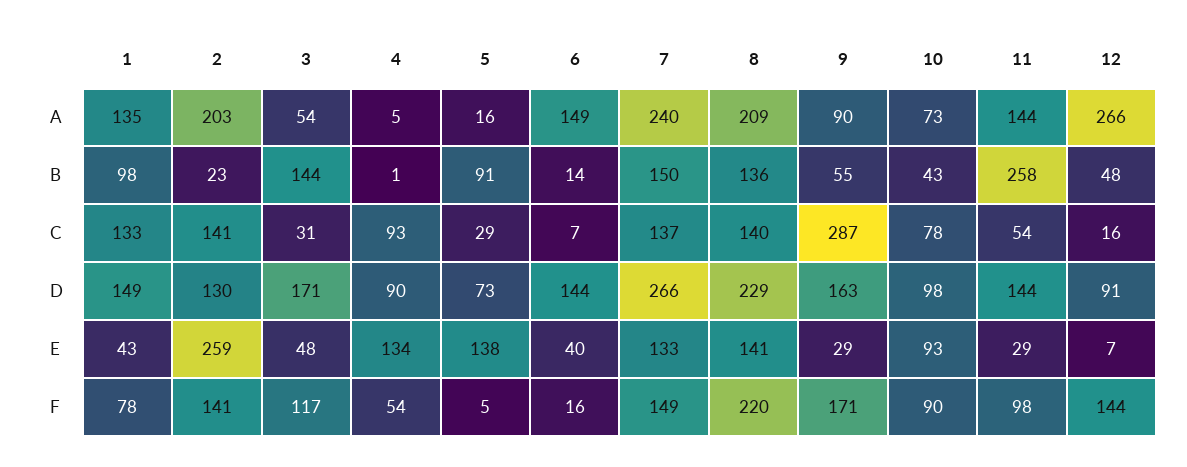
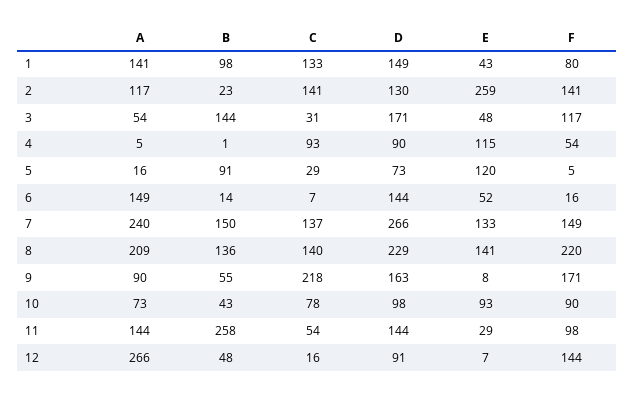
  {
    "1": {
-     "A": 135,
+     "A": 141,
      "B": 98,
      "C": 133,
      "D": 149,
      "E": 43,
-     "F": 78
+     "F": 80
    },
    "2": {
-     "A": 203,
+     "A": 117,
      "B": 23,
      "C": 141,
      "D": 130,
      "E": 259,
      "F": 141
    },
    "3": {
      "A": 54,
      "B": 144,
      "C": 31,
      "D": 171,
      "E": 48,
      "F": 117
    },
    "4": {
      "A": 5,
      "B": 1,
      "C": 93,
      "D": 90,
-     "E": 134,
+     "E": 115,
      "F": 54
    },
    "5": {
      "A": 16,
      "B": 91,
      "C": 29,
      "D": 73,
-     "E": 138,
+     "E": 120,
      "F": 5
    },
    "6": {
      "A": 149,
      "B": 14,
      "C": 7,
      "D": 144,
-     "E": 40,
+     "E": 52,
      "F": 16
    },
    "7": {
      "A": 240,
      "B": 150,
      "C": 137,
      "D": 266,
      "E": 133,
      "F": 149
    },
    "8": {
      "A": 209,
      "B": 136,
      "C": 140,
      "D": 229,
      "E": 141,
      "F": 220
    },
    "9": {
      "A": 90,
      "B": 55,
-     "C": 287,
+     "C": 218,
      "D": 163,
-     "E": 29,
+     "E": 8,
      "F": 171
    },
    "10": {
      "A": 73,
      "B": 43,
      "C": 78,
      "D": 98,
      "E": 93,
      "F": 90
    },
    "11": {
      "A": 144,
      "B": 258,
      "C": 54,
      "D": 144,
      "E": 29,
      "F": 98
    },
    "12": {
      "A": 266,
      "B": 48,
      "C": 16,
      "D": 91,
      "E": 7,
      "F": 144
    }
  }

